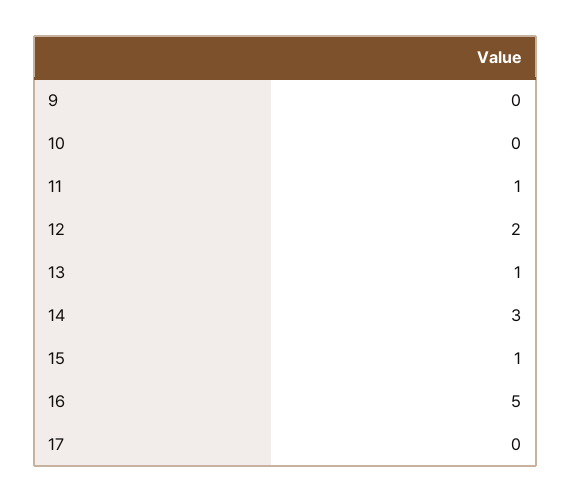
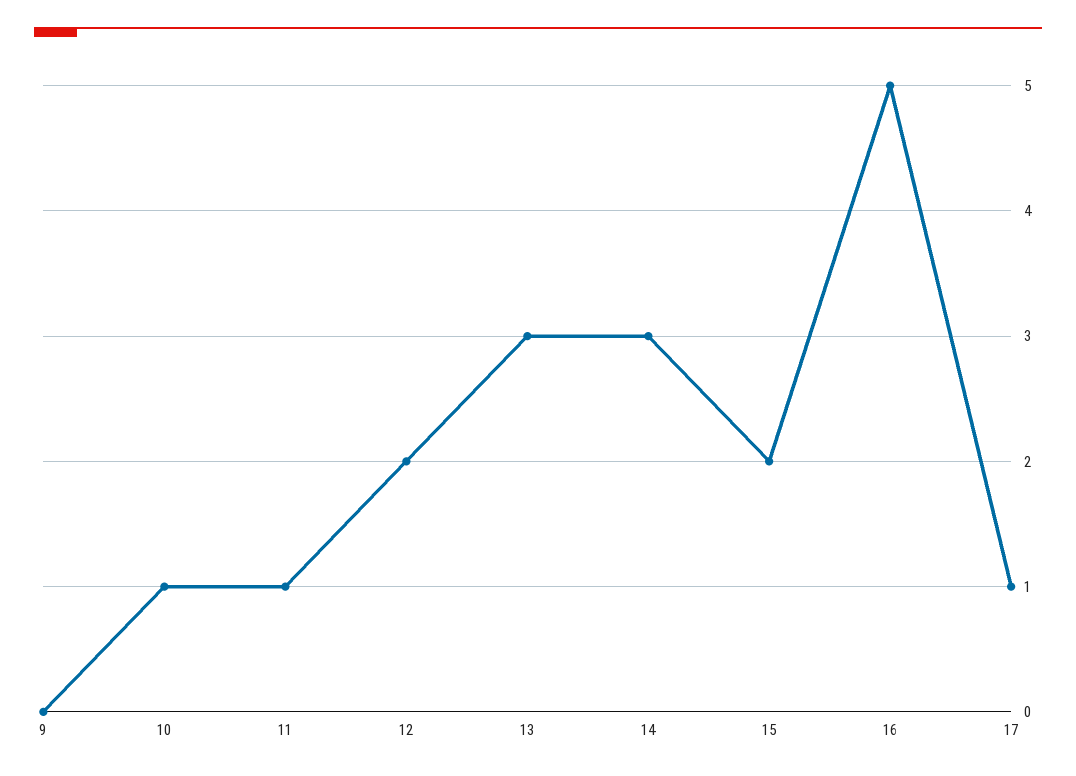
  {
    "9": 0,
-   "10": 0,
+   "10": 1,
    "11": 1,
    "12": 2,
-   "13": 1,
+   "13": 3,
    "14": 3,
-   "15": 1,
+   "15": 2,
    "16": 5,
-   "17": 0
+   "17": 1
  }

